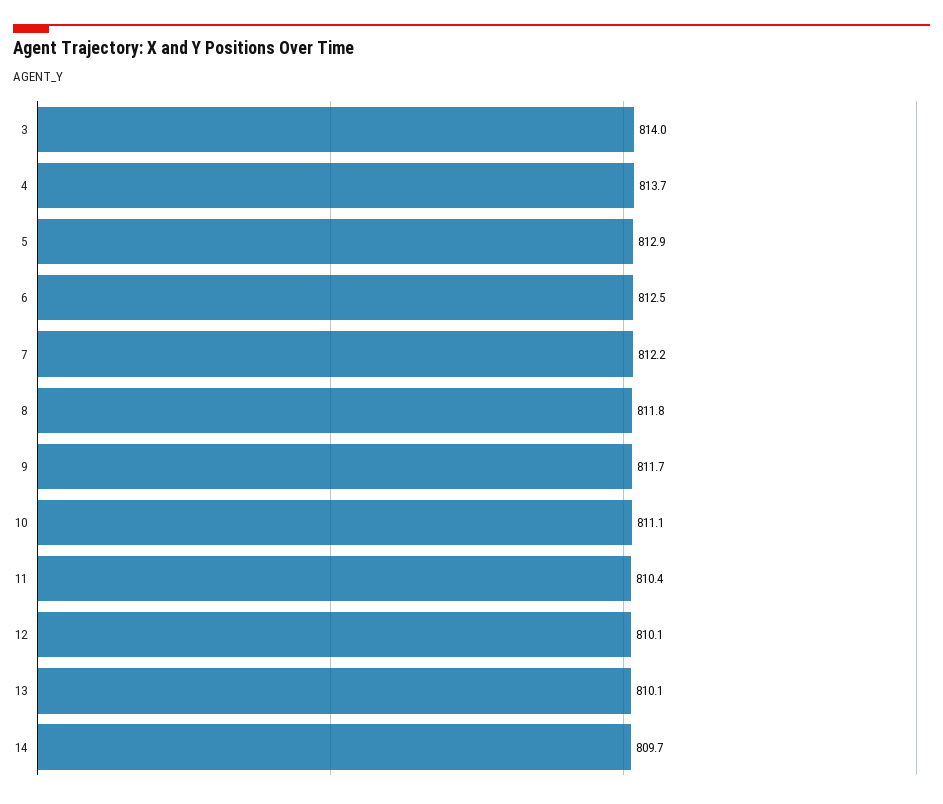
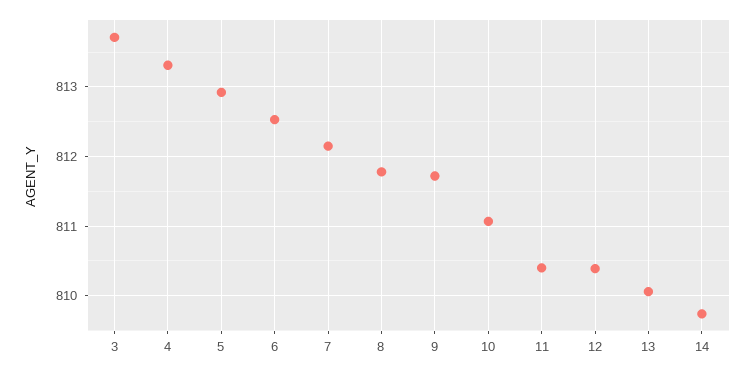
  {
-   "3": 814,
+   "3": 813.7,
-   "4": 813.7,
+   "4": 813.3,
    "5": 812.9,
    "6": 812.5,
    "7": 812.2,
    "8": 811.8,
    "9": 811.7,
    "10": 811.1,
    "11": 810.4,
-   "12": 810.1,
+   "12": 810.4,
    "13": 810.1,
    "14": 809.7
  }

